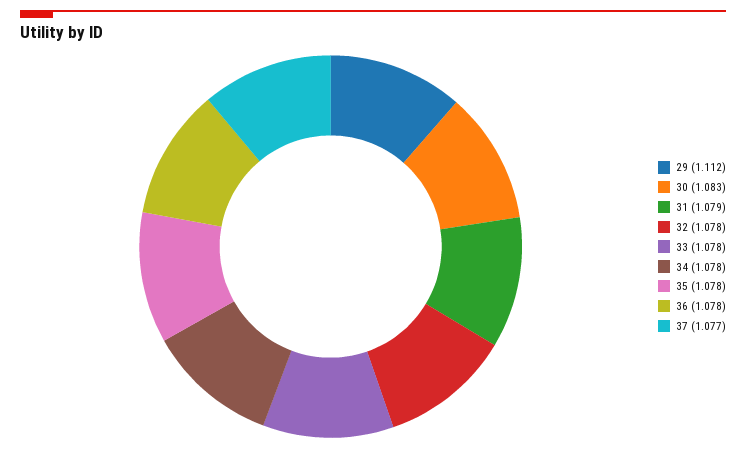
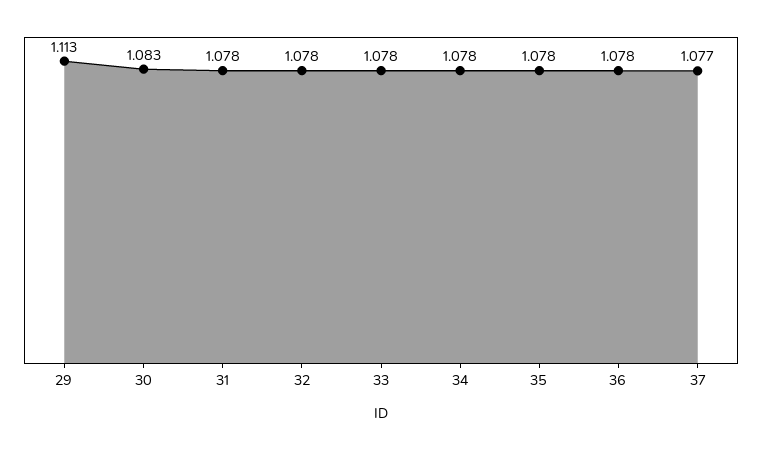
  {
-   "29": 1.112,
+   "29": 1.113,
    "30": 1.083,
-   "31": 1.079,
+   "31": 1.078,
    "32": 1.078,
    "33": 1.078,
    "34": 1.078,
    "35": 1.078,
    "36": 1.078,
    "37": 1.077
  }

